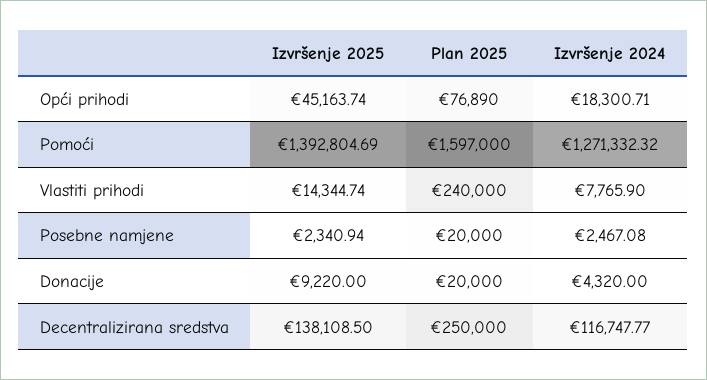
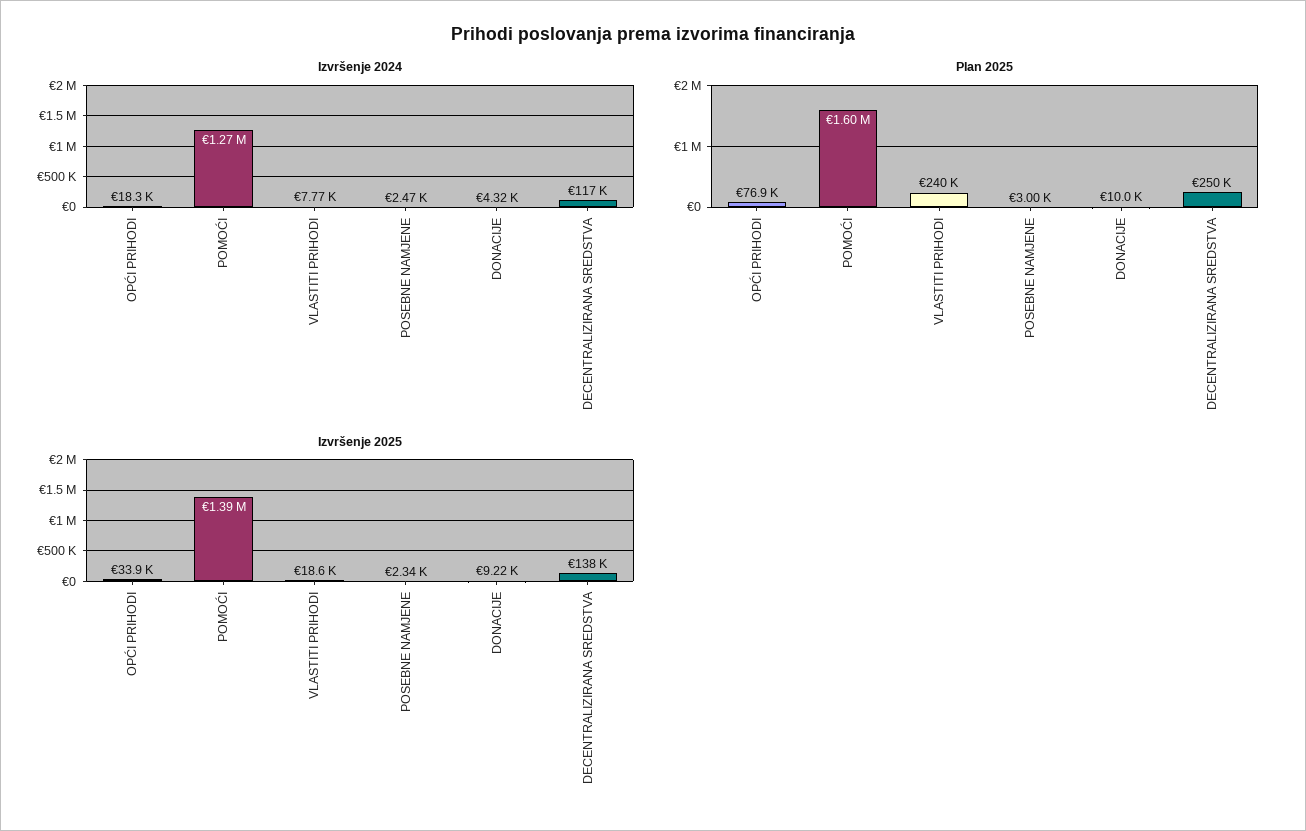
  {
    "Izvršenje 2025": {
-     "Opći prihodi": 45163.74,
+     "Opći prihodi": 33900,
      "Pomoći": 1392804.69,
-     "Vlastiti prihodi": 14344.74,
+     "Vlastiti prihodi": 18600,
      "Posebne namjene": 2340.94,
      "Donacije": 9220,
      "Decentralizirana sredstva": 138108.5
    },
    "Plan 2025": {
      "Opći prihodi": 76890,
      "Pomoći": 1597000,
      "Vlastiti prihodi": 240000,
-     "Posebne namjene": 20000,
+     "Posebne namjene": 3000,
-     "Donacije": 20000,
+     "Donacije": 10000,
      "Decentralizirana sredstva": 250000
    },
    "Izvršenje 2024": {
      "Opći prihodi": 18300.71,
      "Pomoći": 1271332.32,
      "Vlastiti prihodi": 7765.9,
      "Posebne namjene": 2467.08,
      "Donacije": 4320,
      "Decentralizirana sredstva": 116747.77
    }
  }

